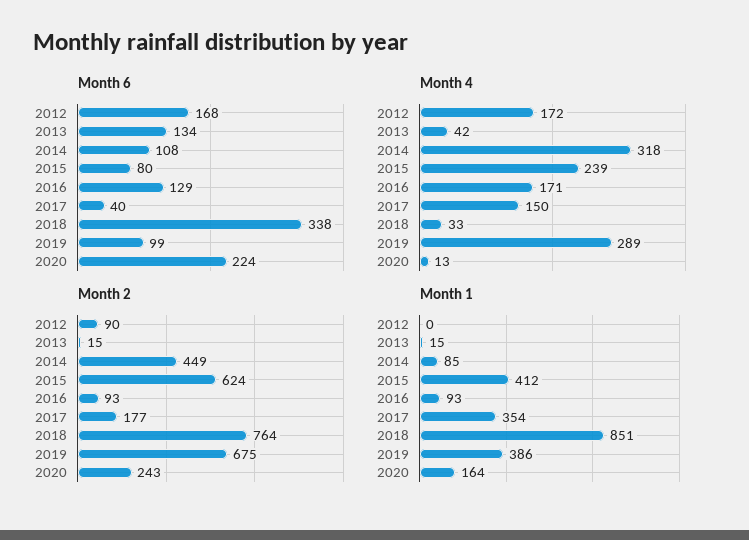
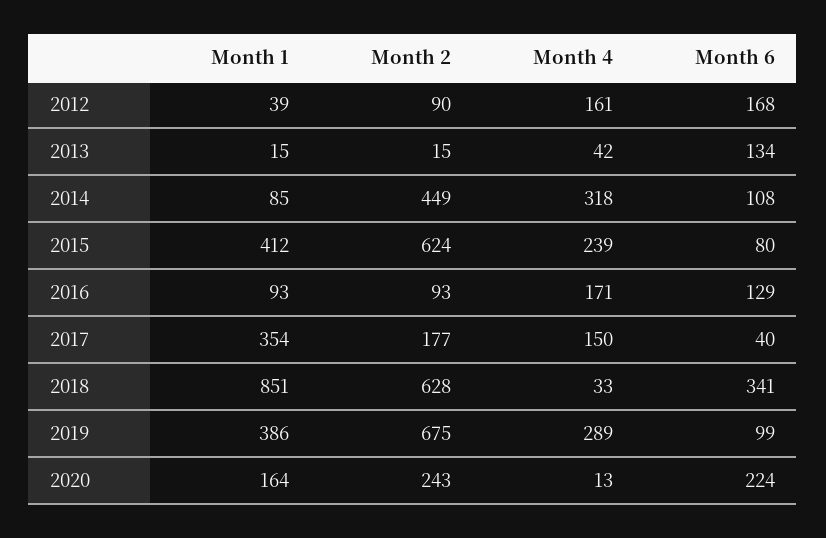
  {
    "Month 6": {
      "2012": 168,
      "2013": 134,
      "2014": 108,
      "2015": 80,
      "2016": 129,
      "2017": 40,
-     "2018": 338,
+     "2018": 341,
      "2019": 99,
      "2020": 224
    },
    "Month 4": {
-     "2012": 172,
+     "2012": 161,
      "2013": 42,
      "2014": 318,
      "2015": 239,
      "2016": 171,
      "2017": 150,
      "2018": 33,
      "2019": 289,
      "2020": 13
    },
    "Month 2": {
      "2012": 90,
      "2013": 15,
      "2014": 449,
      "2015": 624,
      "2016": 93,
      "2017": 177,
-     "2018": 764,
+     "2018": 628,
      "2019": 675,
      "2020": 243
    },
    "Month 1": {
-     "2012": 0,
+     "2012": 39,
      "2013": 15,
      "2014": 85,
      "2015": 412,
      "2016": 93,
      "2017": 354,
      "2018": 851,
      "2019": 386,
      "2020": 164
    }
  }

